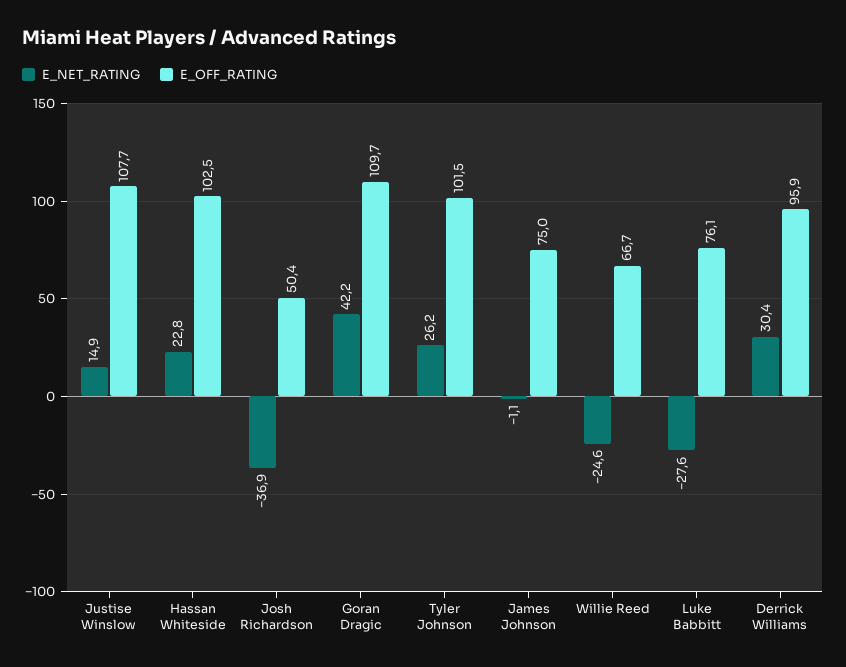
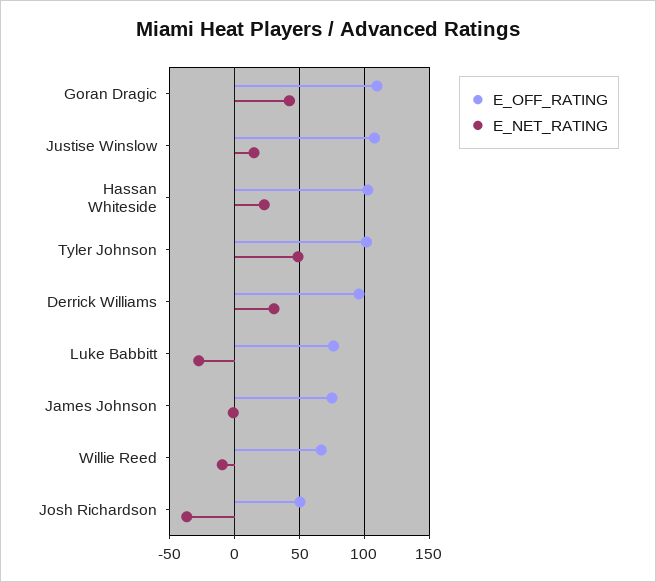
  {
    "E_NET_RATING": {
      "Justise Winslow": 14.9,
      "Hassan Whiteside": 22.8,
      "Josh Richardson": -36.9,
      "Goran Dragic": 42.2,
-     "Tyler Johnson": 26.2,
+     "Tyler Johnson": 50,
      "James Johnson": -1.1,
-     "Willie Reed": -24.6,
+     "Willie Reed": -10,
      "Luke Babbitt": -27.6,
      "Derrick Williams": 30.4
    },
    "E_OFF_RATING": {
      "Justise Winslow": 107.7,
      "Hassan Whiteside": 102.5,
      "Josh Richardson": 50.4,
      "Goran Dragic": 109.7,
      "Tyler Johnson": 101.5,
      "James Johnson": 75,
      "Willie Reed": 66.7,
      "Luke Babbitt": 76.1,
      "Derrick Williams": 95.9
    }
  }

